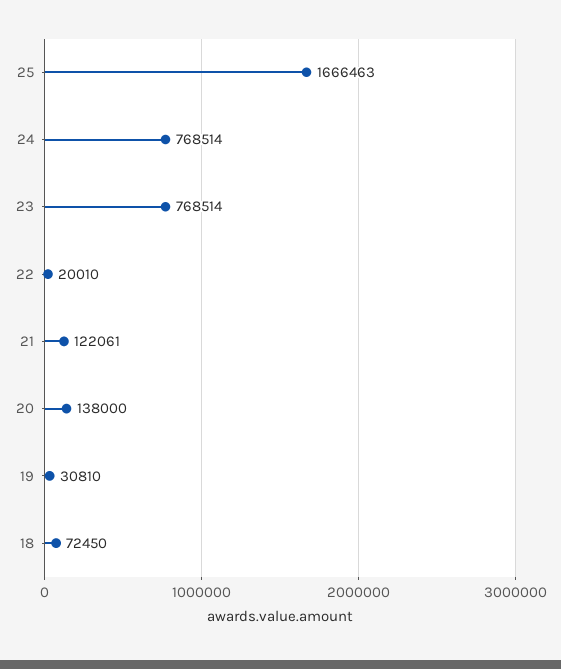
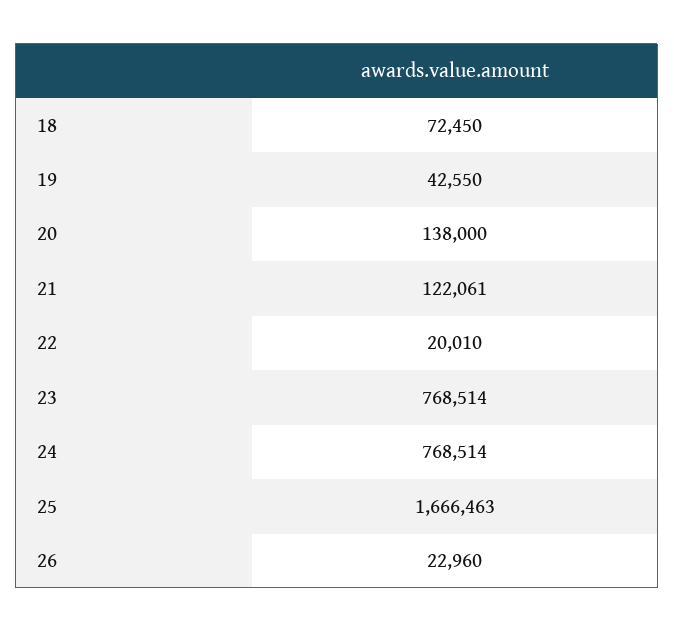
  {
    "25": 1666463,
    "24": 768514,
    "23": 768514,
    "22": 20010,
    "21": 122061,
    "20": 138000,
-   "19": 30810,
+   "19": 42550,
-   "18": 72450
+   "18": 72450,
+   "26": 22960
  }

